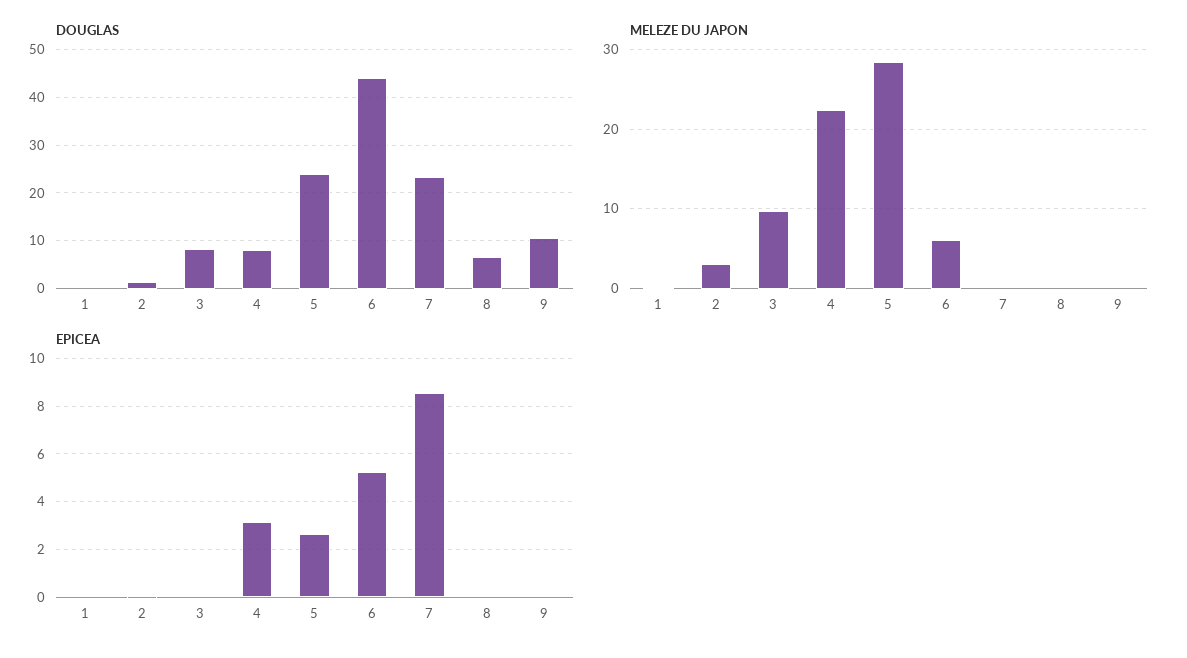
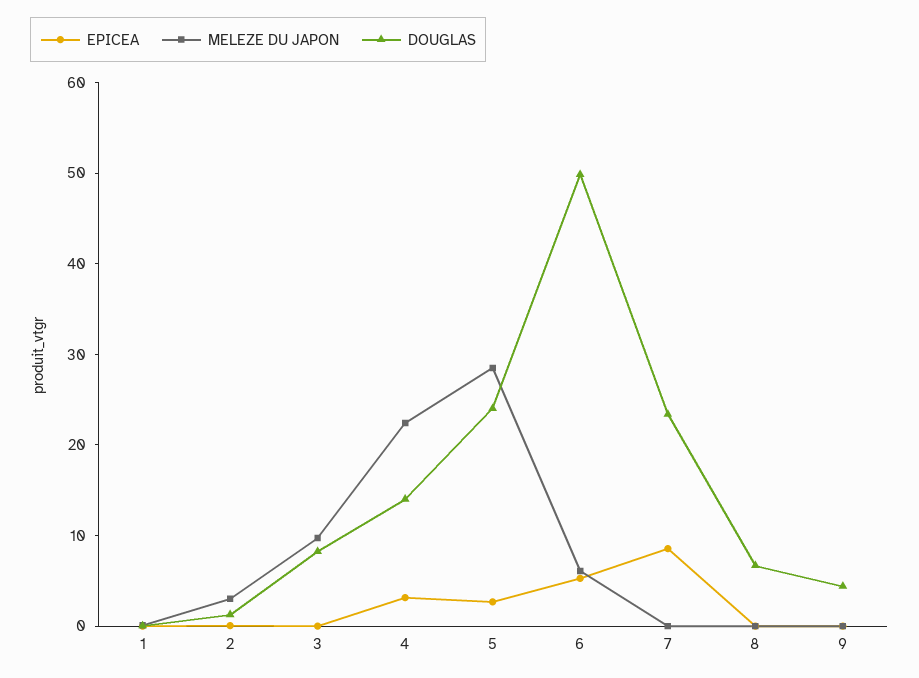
  {
    "DOUGLAS": {
      "1": 0,
      "2": 2,
      "3": 8,
-     "4": 8,
+     "4": 14,
      "5": 24,
-     "6": 44,
+     "6": 50,
      "7": 24,
      "8": 6,
-     "9": 10
+     "9": 4
    },
    "MELEZE DU JAPON": {
      "1": 0,
      "2": 3,
      "3": 10,
      "4": 22,
      "5": 29,
      "6": 6,
      "7": 0,
      "8": 0,
      "9": 0
    },
    "EPICEA": {
      "1": 0,
      "2": 0,
      "3": 0,
      "4": 3,
      "5": 2.5,
      "6": 5.5,
      "7": 8.5,
      "8": 0,
      "9": 0
    }
  }

